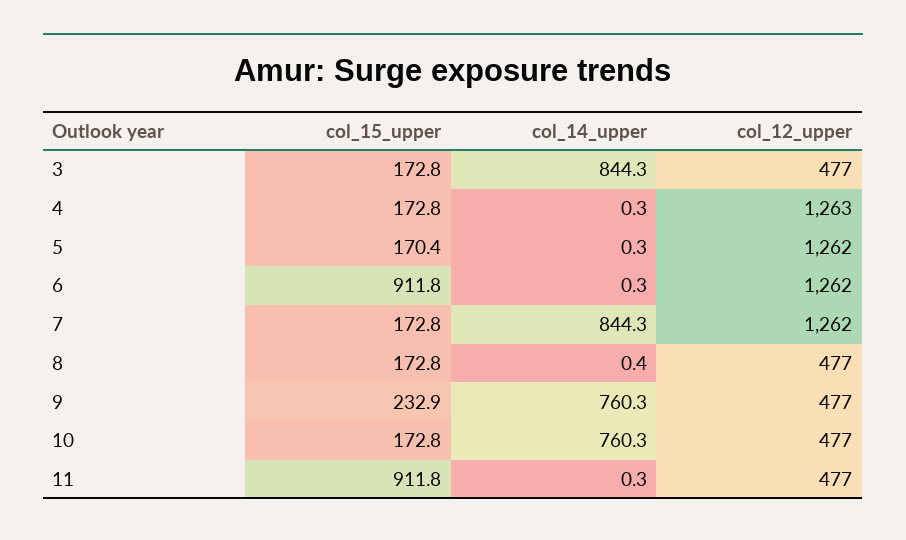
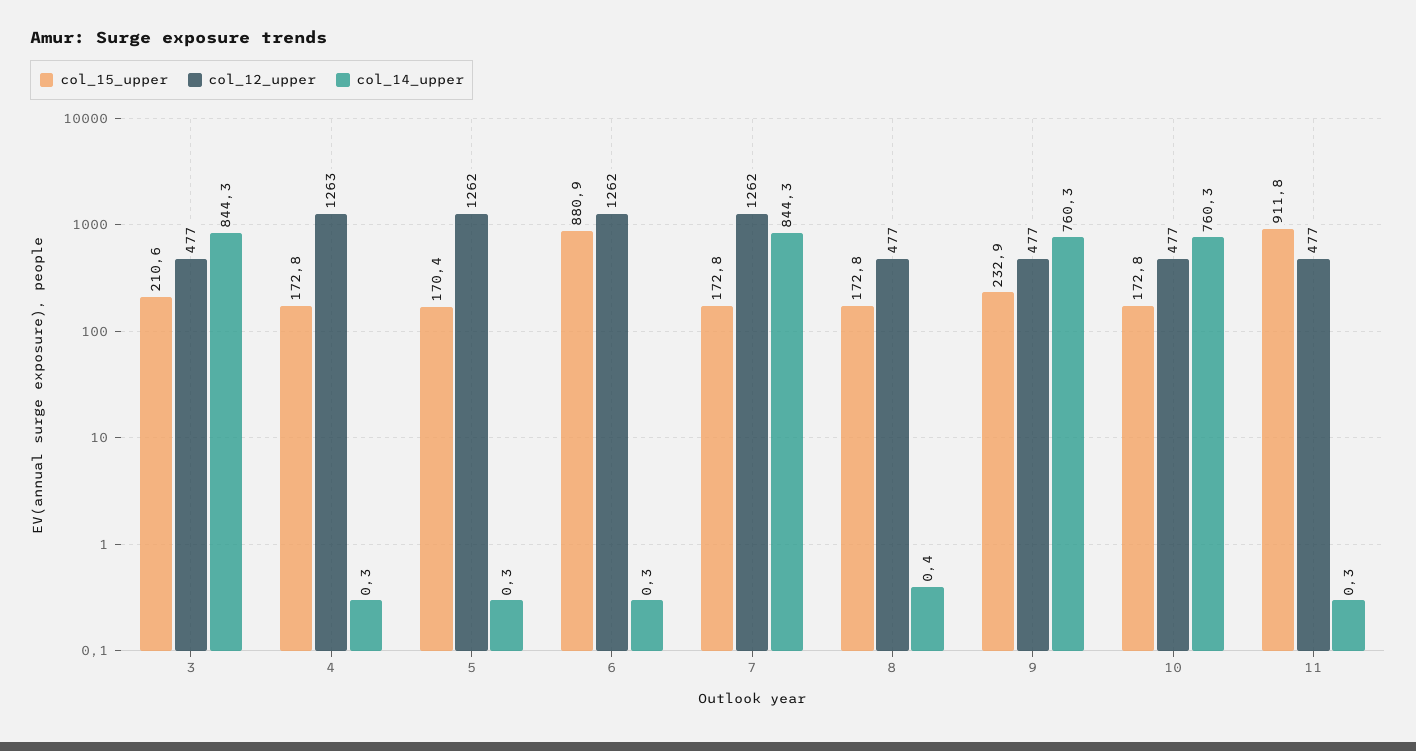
  {
    "col_15_upper": {
-     "3": 172.8,
+     "3": 210.6,
      "4": 172.8,
      "5": 170.4,
-     "6": 911.8,
+     "6": 880.9,
      "7": 172.8,
      "8": 172.8,
      "9": 232.9,
      "10": 172.8,
      "11": 911.8
    },
    "col_14_upper": {
      "3": 844.3,
      "4": 0.3,
      "5": 0.3,
      "6": 0.3,
      "7": 844.3,
      "8": 0.4,
      "9": 760.3,
      "10": 760.3,
      "11": 0.3
    },
    "col_12_upper": {
      "3": 477,
      "4": 1263,
      "5": 1262,
      "6": 1262,
      "7": 1262,
      "8": 477,
      "9": 477,
      "10": 477,
      "11": 477
    }
  }

